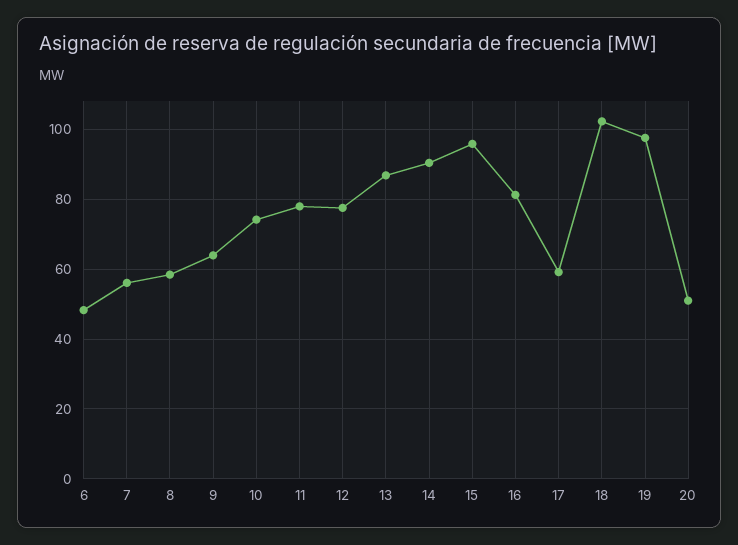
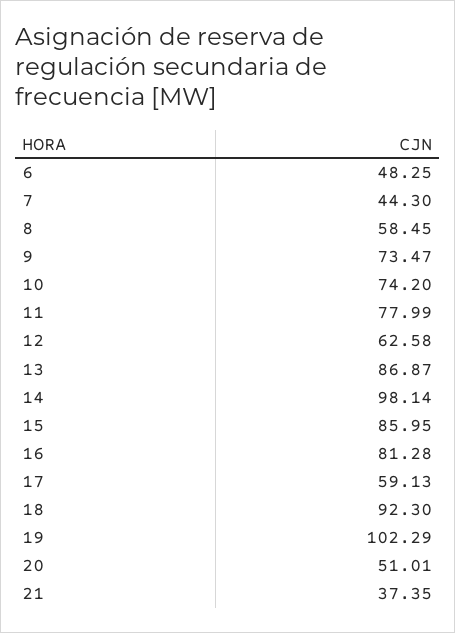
  {
    "6": 48.25,
-   "7": 56,
+   "7": 44.3,
    "8": 58.45,
-   "9": 64,
+   "9": 73.47,
    "10": 74.2,
    "11": 77.99,
-   "12": 78,
+   "12": 62.58,
    "13": 86.87,
-   "14": 90,
+   "14": 98.14,
-   "15": 96,
+   "15": 85.95,
    "16": 81.28,
    "17": 59.13,
-   "18": 102,
+   "18": 92.3,
-   "19": 98,
+   "19": 102.29,
-   "20": 51.01
+   "20": 51.01,
+   "21": 37.35
  }

